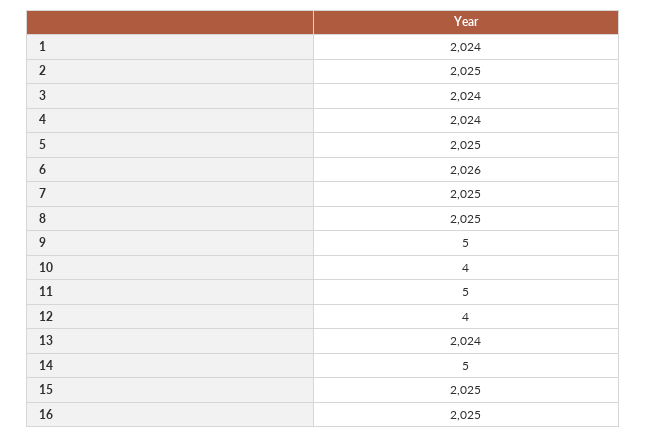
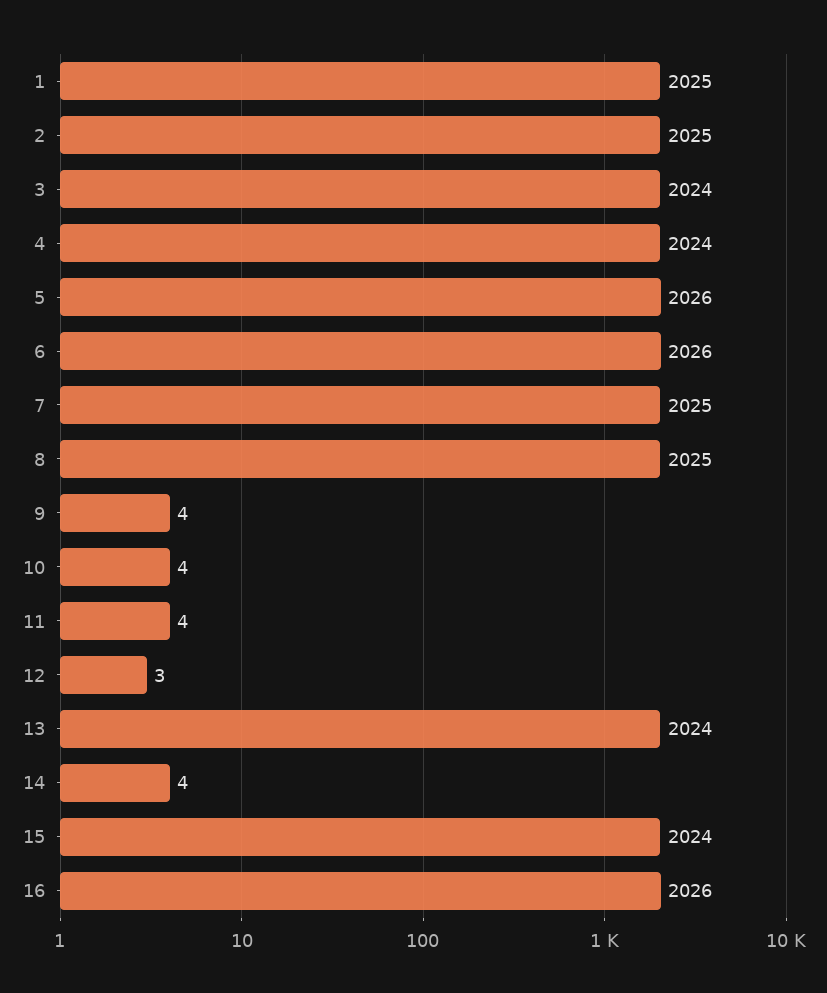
  {
-   "1": 2024,
+   "1": 2025,
    "2": 2025,
    "3": 2024,
    "4": 2024,
-   "5": 2025,
+   "5": 2026,
    "6": 2026,
    "7": 2025,
    "8": 2025,
-   "9": 5,
+   "9": 4,
    "10": 4,
-   "11": 5,
+   "11": 4,
-   "12": 4,
+   "12": 3,
    "13": 2024,
-   "14": 5,
+   "14": 4,
-   "15": 2025,
+   "15": 2024,
-   "16": 2025
+   "16": 2026
  }

